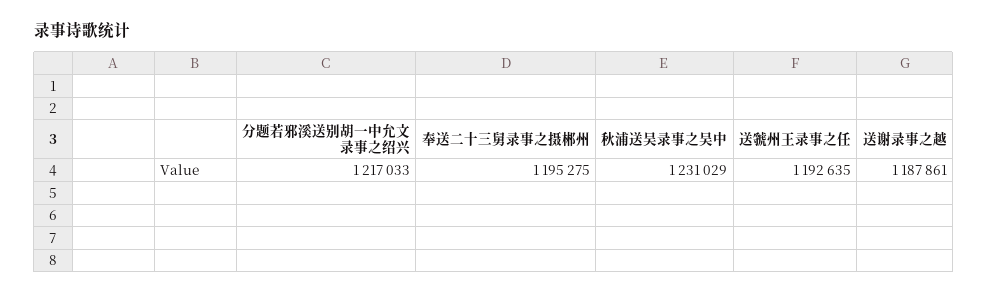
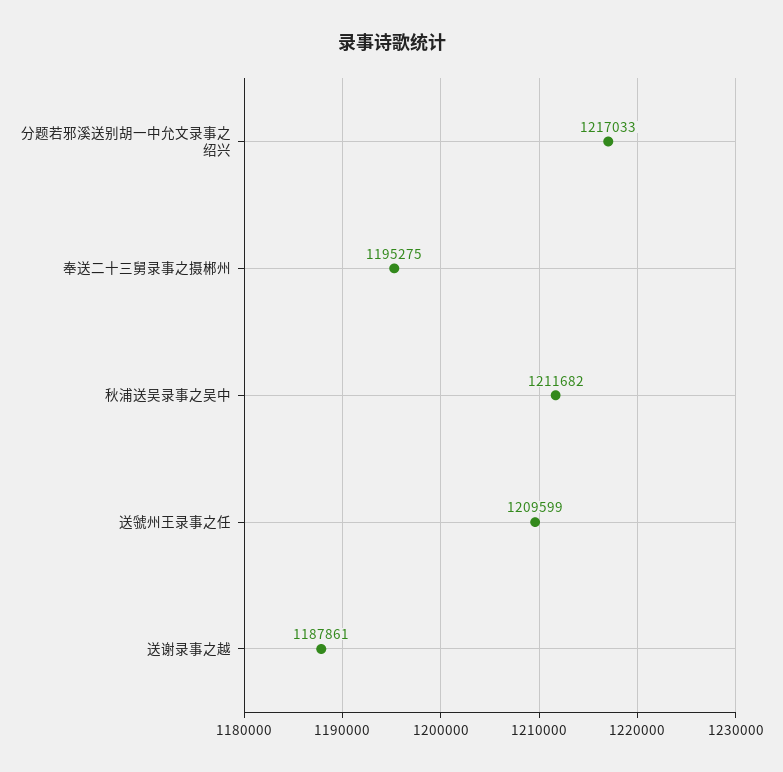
  {
    "分题若邪溪送别胡一中允文录事之绍兴": 1217033,
    "奉送二十三舅录事之摄郴州": 1195275,
-   "秋浦送吴录事之吴中": 1231029,
+   "秋浦送吴录事之吴中": 1211682,
-   "送虢州王录事之任": 1192635,
+   "送虢州王录事之任": 1209599,
    "送谢录事之越": 1187861
  }

